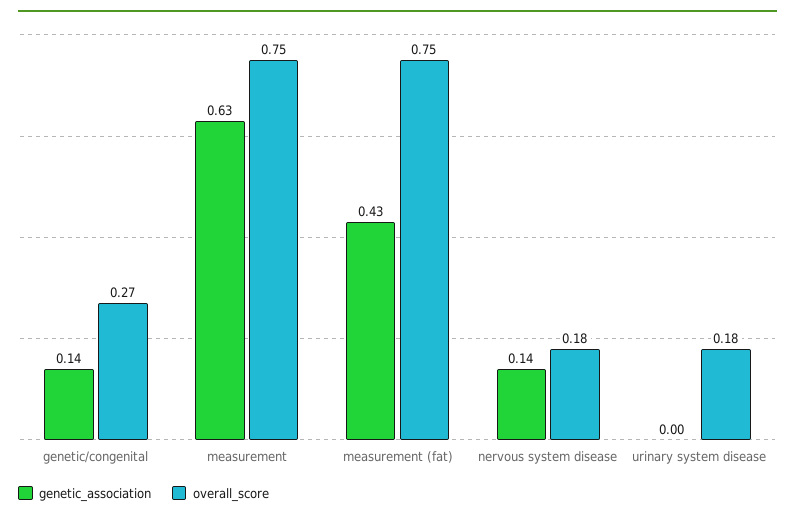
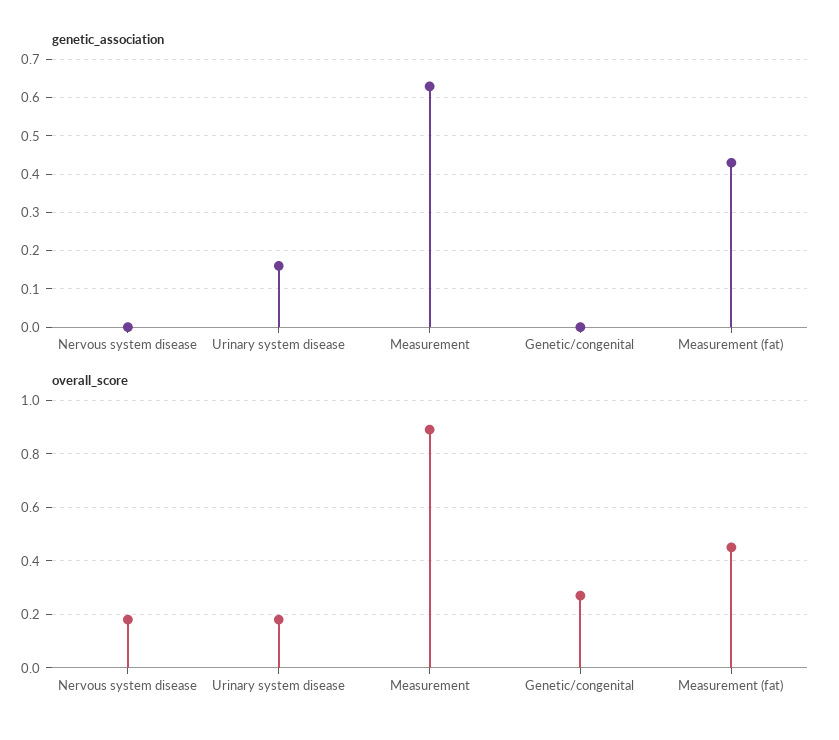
  {
    "genetic_association": {
-     "genetic/congenital": 0.14,
+     "genetic/congenital": 0,
      "measurement": 0.63,
      "measurement (fat)": 0.43,
-     "nervous system disease": 0.14,
+     "nervous system disease": 0,
-     "urinary system disease": 0
+     "urinary system disease": 0.15
    },
    "overall_score": {
      "genetic/congenital": 0.27,
-     "measurement": 0.75,
+     "measurement": 0.9,
-     "measurement (fat)": 0.75,
+     "measurement (fat)": 0.45,
      "nervous system disease": 0.18,
      "urinary system disease": 0.18
    }
  }

